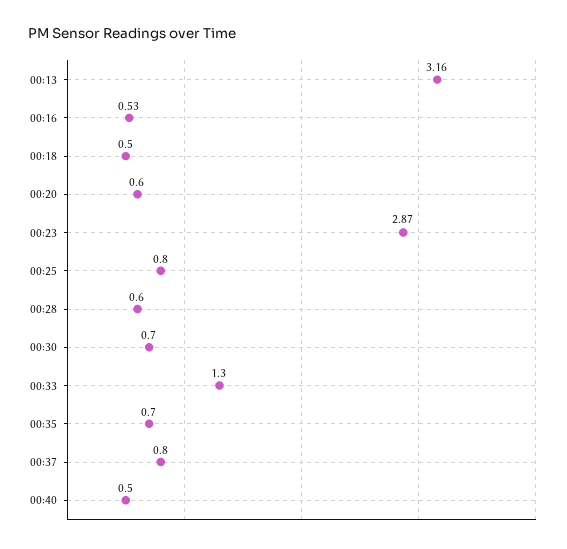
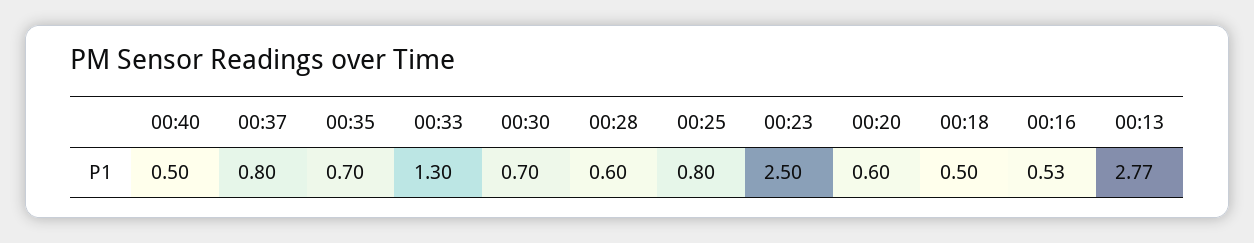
  {
-   "00:13": 3.16,
+   "00:13": 2.77,
    "00:16": 0.53,
    "00:18": 0.5,
    "00:20": 0.6,
-   "00:23": 2.87,
+   "00:23": 2.5,
    "00:25": 0.8,
    "00:28": 0.6,
    "00:30": 0.7,
    "00:33": 1.3,
    "00:35": 0.7,
    "00:37": 0.8,
    "00:40": 0.5
  }

